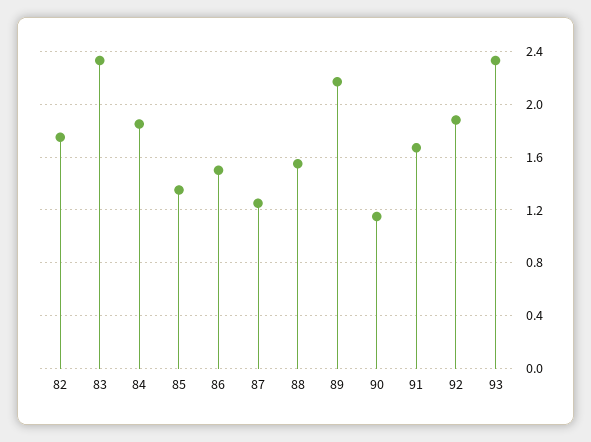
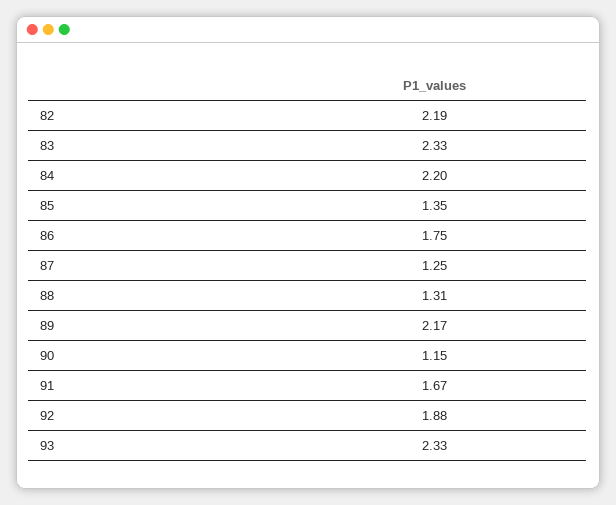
  {
-   "82": 1.75,
+   "82": 2.19,
    "83": 2.33,
-   "84": 1.85,
+   "84": 2.2,
    "85": 1.35,
-   "86": 1.5,
+   "86": 1.75,
    "87": 1.25,
-   "88": 1.55,
+   "88": 1.31,
    "89": 2.17,
    "90": 1.15,
    "91": 1.67,
    "92": 1.88,
    "93": 2.33
  }

